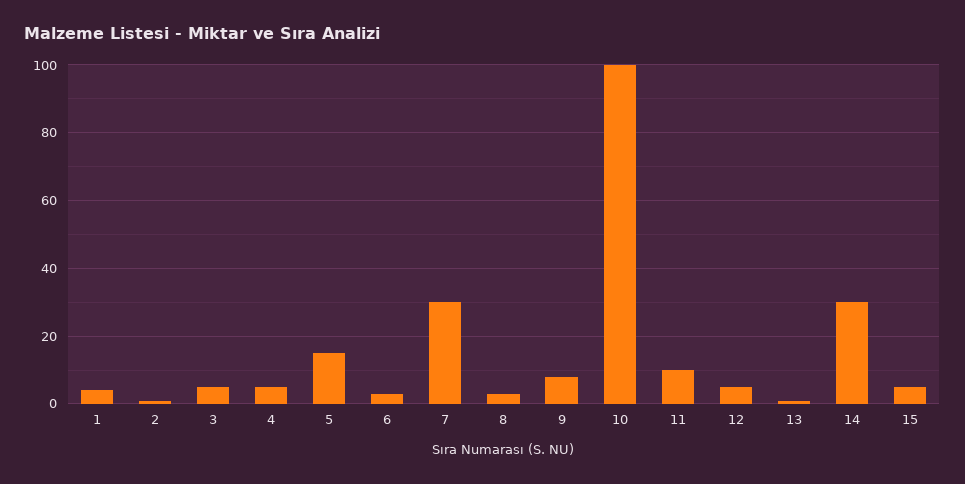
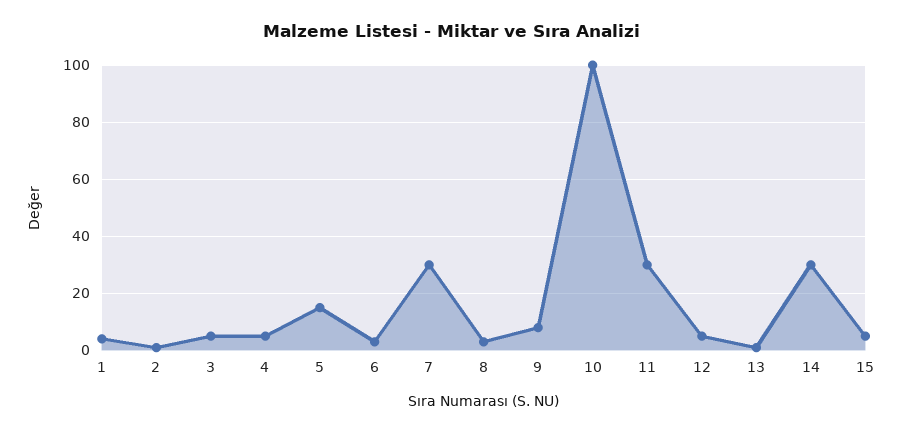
  {
    "1": 5,
    "2": 0,
    "3": 5,
    "4": 5,
    "5": 15,
    "6": 5,
    "7": 30,
    "8": 5,
    "9": 10,
    "10": 100,
-   "11": 10,
+   "11": 30,
    "12": 5,
    "13": 0,
    "14": 30,
    "15": 5
  }

